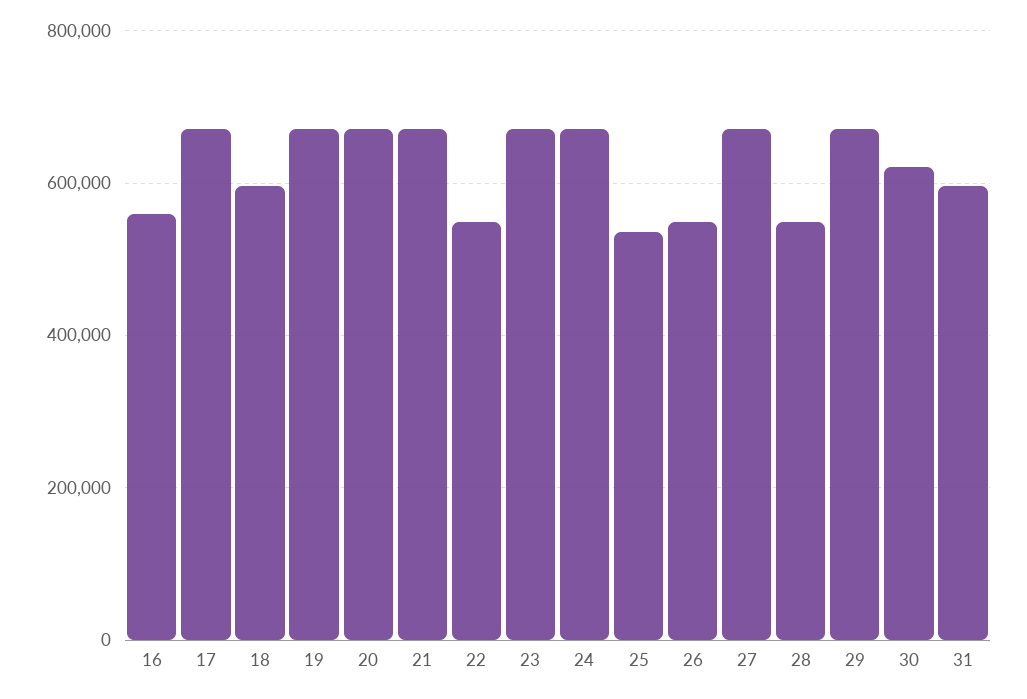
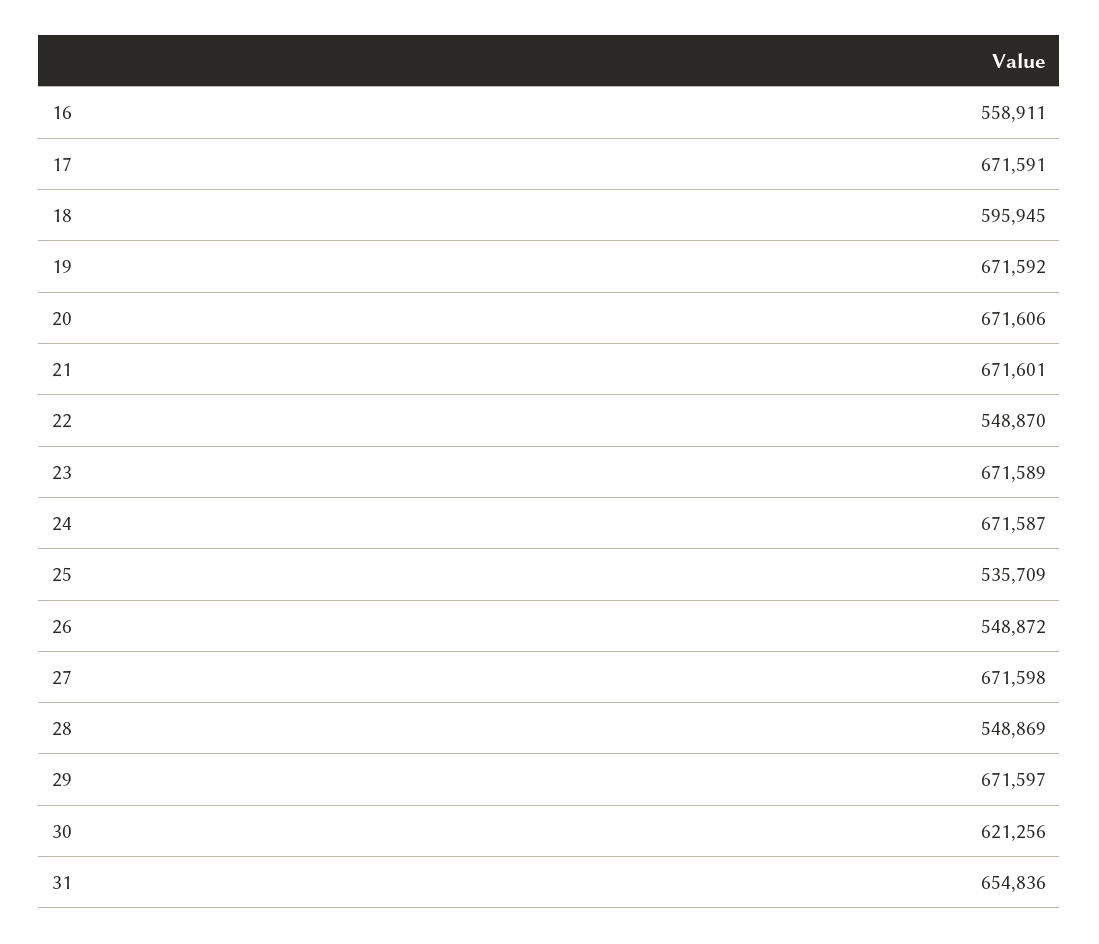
  {
    "16": 558911,
    "17": 671591,
    "18": 595945,
    "19": 671592,
    "20": 671606,
    "21": 671601,
    "22": 548870,
    "23": 671589,
    "24": 671587,
    "25": 535709,
    "26": 548872,
    "27": 671598,
    "28": 548869,
    "29": 671597,
    "30": 621256,
-   "31": 600000
+   "31": 654836
  }

